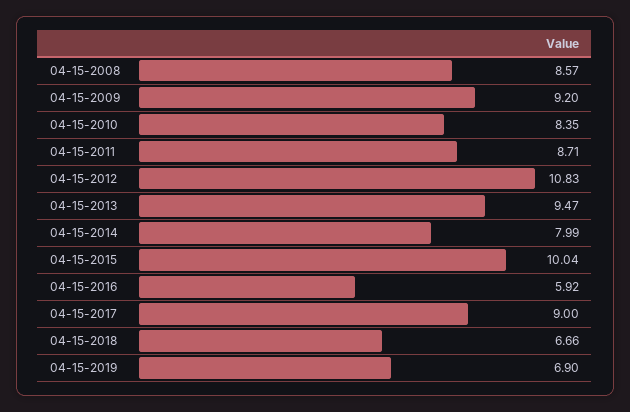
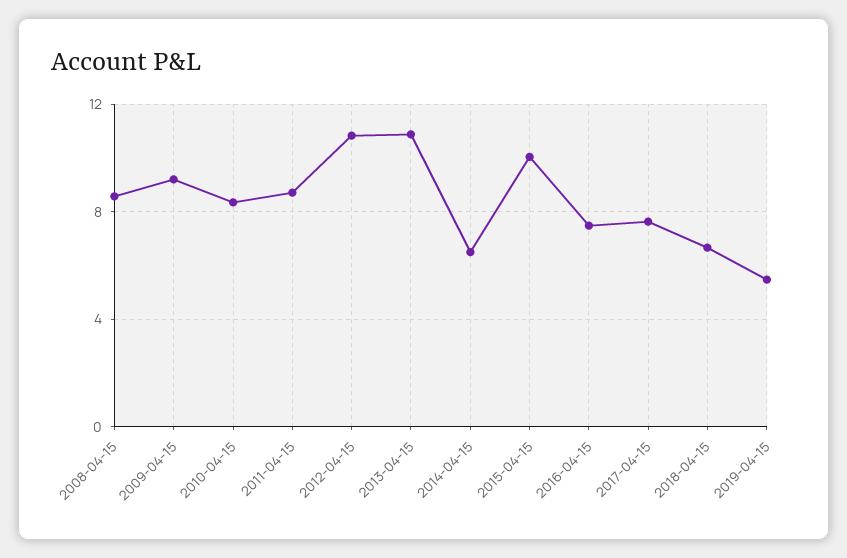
  {
    "04-15-2008": 8.57,
    "04-15-2009": 9.2,
    "04-15-2010": 8.35,
    "04-15-2011": 8.71,
    "04-15-2012": 10.83,
-   "04-15-2013": 9.47,
+   "04-15-2013": 11,
-   "04-15-2014": 7.99,
+   "04-15-2014": 6.5,
    "04-15-2015": 10.04,
-   "04-15-2016": 5.92,
+   "04-15-2016": 7.5,
-   "04-15-2017": 9,
+   "04-15-2017": 7.5,
    "04-15-2018": 6.66,
-   "04-15-2019": 6.9
+   "04-15-2019": 5.5
  }

